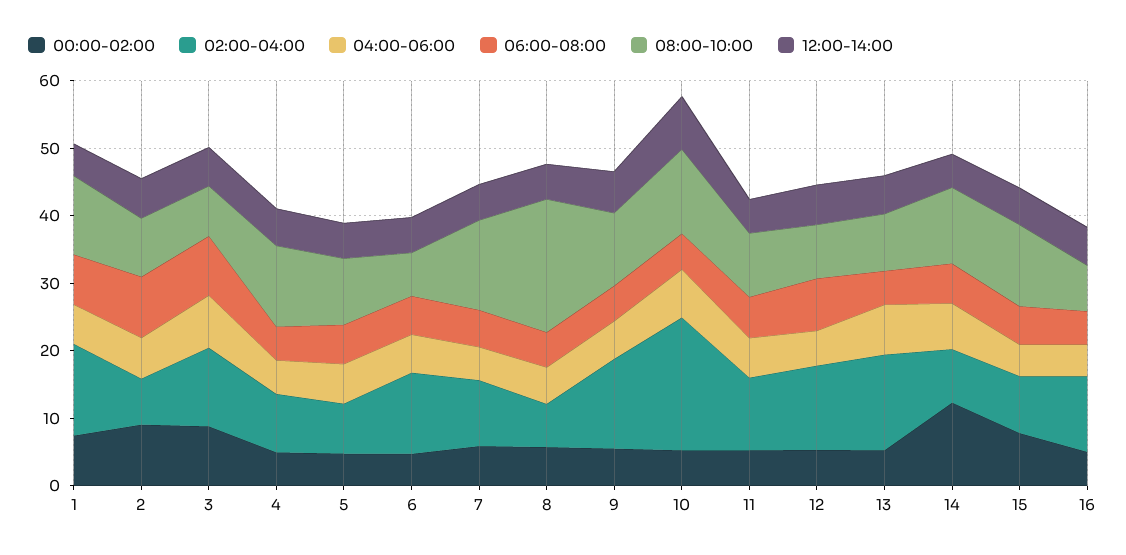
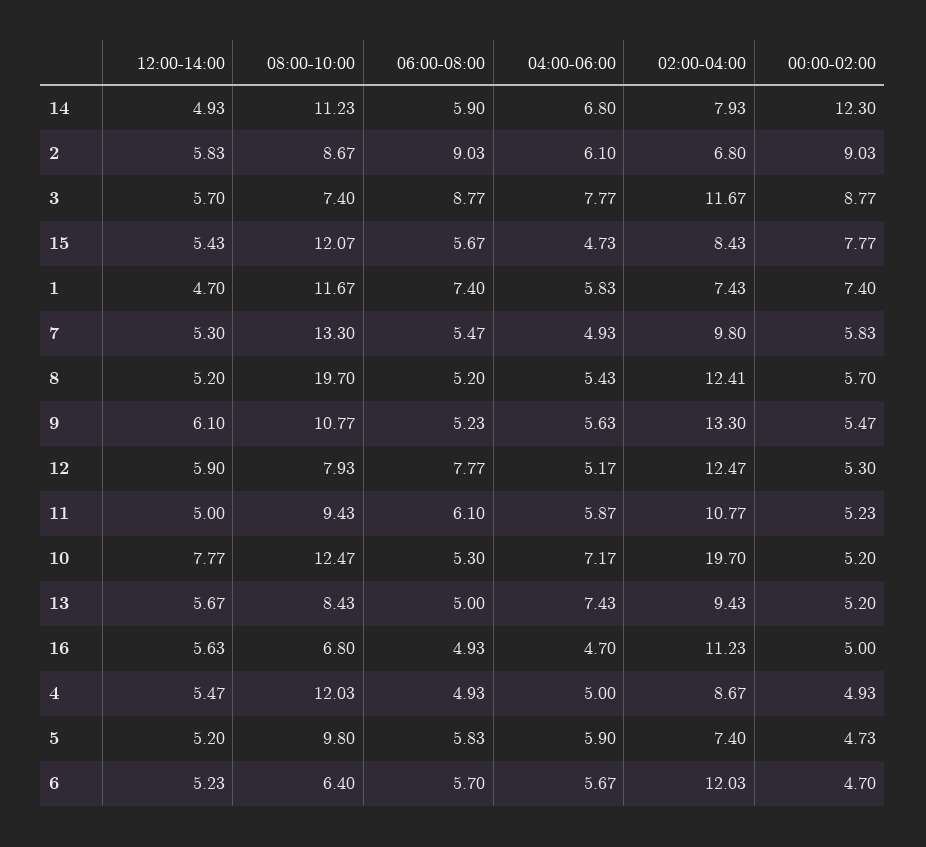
  {
    "00:00-02:00": {
      "1": 7.4,
      "2": 9.03,
      "3": 8.77,
      "4": 4.93,
      "5": 4.73,
      "6": 4.7,
      "7": 5.83,
      "8": 5.7,
      "9": 5.47,
      "10": 5.2,
      "11": 5.23,
      "12": 5.3,
      "13": 5.2,
      "14": 12.3,
      "15": 7.77,
      "16": 5
    },
    "02:00-04:00": {
-     "1": 14,
+     "1": 7.43,
      "2": 6.8,
      "3": 11.67,
      "4": 8.67,
      "5": 7.4,
      "6": 12.03,
      "7": 9.8,
-     "8": 6,
+     "8": 12.41,
      "9": 13.3,
      "10": 19.7,
      "11": 10.77,
      "12": 12.47,
-     "13": 14,
+     "13": 9.43,
      "14": 7.93,
      "15": 8.43,
      "16": 11.23
    },
    "04:00-06:00": {
      "1": 5.83,
      "2": 6.1,
      "3": 7.77,
      "4": 5,
      "5": 5.9,
      "6": 5.67,
      "7": 4.93,
      "8": 5.43,
      "9": 5.63,
      "10": 7.17,
      "11": 5.87,
      "12": 5.17,
      "13": 7.43,
      "14": 6.8,
      "15": 4.73,
      "16": 4.7
    },
    "06:00-08:00": {
      "1": 7.4,
      "2": 9.03,
      "3": 8.77,
      "4": 4.93,
      "5": 5.83,
      "6": 5.7,
      "7": 5.47,
      "8": 5.2,
      "9": 5.23,
      "10": 5.3,
      "11": 6.1,
      "12": 7.77,
      "13": 5,
      "14": 5.9,
      "15": 5.67,
      "16": 4.93
    },
    "08:00-10:00": {
      "1": 11.67,
      "2": 8.67,
      "3": 7.4,
      "4": 12.03,
      "5": 9.8,
      "6": 6.4,
      "7": 13.3,
      "8": 19.7,
      "9": 10.77,
      "10": 12.47,
      "11": 9.43,
      "12": 7.93,
      "13": 8.43,
      "14": 11.23,
      "15": 12.07,
      "16": 6.8
    },
    "12:00-14:00": {
      "1": 4.7,
      "2": 5.83,
      "3": 5.7,
      "4": 5.47,
      "5": 5.2,
      "6": 5.23,
      "7": 5.3,
      "8": 5.2,
      "9": 6.1,
      "10": 7.77,
      "11": 5,
      "12": 5.9,
      "13": 5.67,
      "14": 4.93,
      "15": 5.43,
      "16": 5.63
    }
  }

